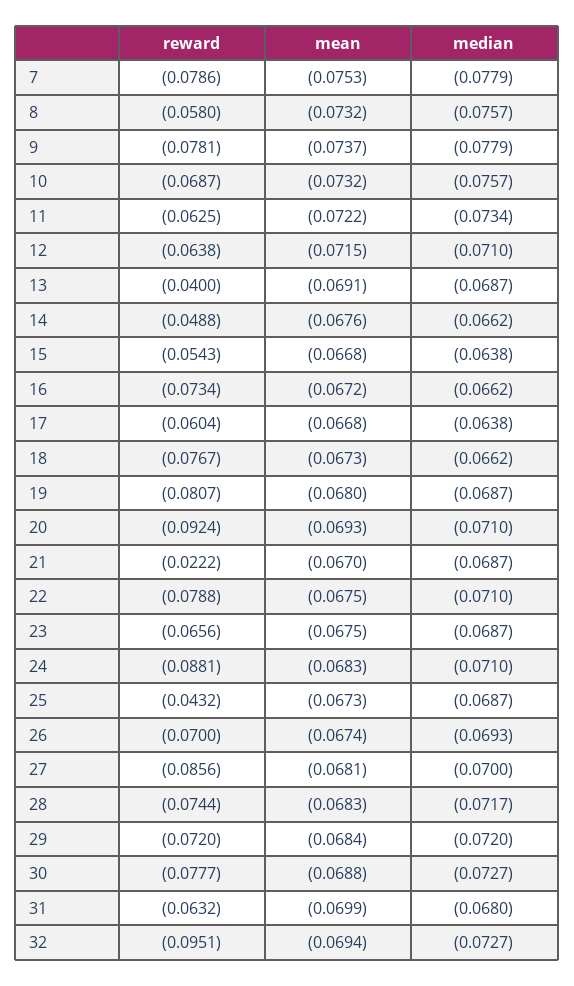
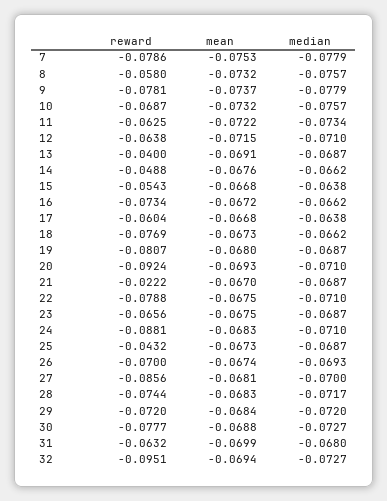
  {
    "reward": {
      "7": -0.0786,
      "8": -0.058,
      "9": -0.0781,
      "10": -0.0687,
      "11": -0.0625,
      "12": -0.0638,
      "13": -0.04,
      "14": -0.0488,
      "15": -0.0543,
      "16": -0.0734,
      "17": -0.0604,
-     "18": -0.0767,
+     "18": -0.0769,
      "19": -0.0807,
      "20": -0.0924,
      "21": -0.0222,
      "22": -0.0788,
      "23": -0.0656,
      "24": -0.0881,
      "25": -0.0432,
      "26": -0.07,
      "27": -0.0856,
      "28": -0.0744,
      "29": -0.072,
      "30": -0.0777,
      "31": -0.0632,
      "32": -0.0951
    },
    "mean": {
      "7": -0.0753,
      "8": -0.0732,
      "9": -0.0737,
      "10": -0.0732,
      "11": -0.0722,
      "12": -0.0715,
      "13": -0.0691,
      "14": -0.0676,
      "15": -0.0668,
      "16": -0.0672,
      "17": -0.0668,
      "18": -0.0673,
      "19": -0.068,
      "20": -0.0693,
      "21": -0.067,
      "22": -0.0675,
      "23": -0.0675,
      "24": -0.0683,
      "25": -0.0673,
      "26": -0.0674,
      "27": -0.0681,
      "28": -0.0683,
      "29": -0.0684,
      "30": -0.0688,
      "31": -0.0699,
      "32": -0.0694
    },
    "median": {
      "7": -0.0779,
      "8": -0.0757,
      "9": -0.0779,
      "10": -0.0757,
      "11": -0.0734,
      "12": -0.071,
      "13": -0.0687,
      "14": -0.0662,
      "15": -0.0638,
      "16": -0.0662,
      "17": -0.0638,
      "18": -0.0662,
      "19": -0.0687,
      "20": -0.071,
      "21": -0.0687,
      "22": -0.071,
      "23": -0.0687,
      "24": -0.071,
      "25": -0.0687,
      "26": -0.0693,
      "27": -0.07,
      "28": -0.0717,
      "29": -0.072,
      "30": -0.0727,
      "31": -0.068,
      "32": -0.0727
    }
  }

